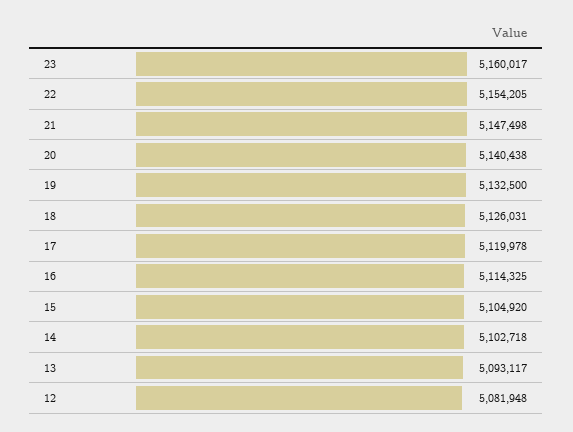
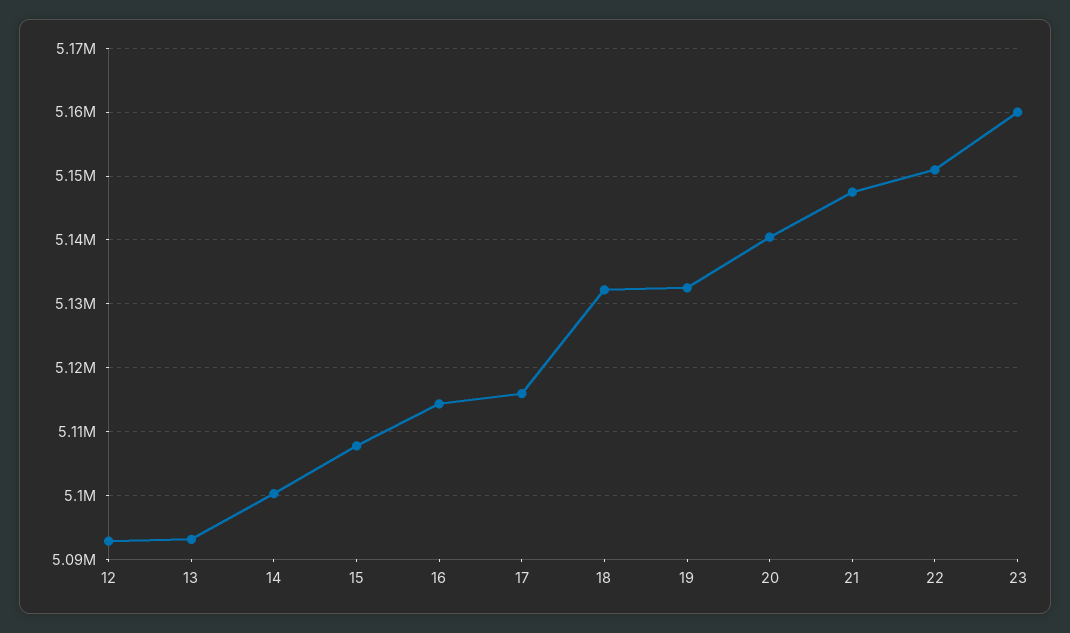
  {
    "23": 5160017,
-   "22": 5154205,
+   "22": 5151000,
    "21": 5147498,
    "20": 5140438,
    "19": 5132500,
-   "18": 5126031,
+   "18": 5132000,
-   "17": 5119978,
+   "17": 5116000,
    "16": 5114325,
-   "15": 5104920,
+   "15": 5108000,
-   "14": 5102718,
+   "14": 5100000,
    "13": 5093117,
-   "12": 5081948
+   "12": 5093000
  }

